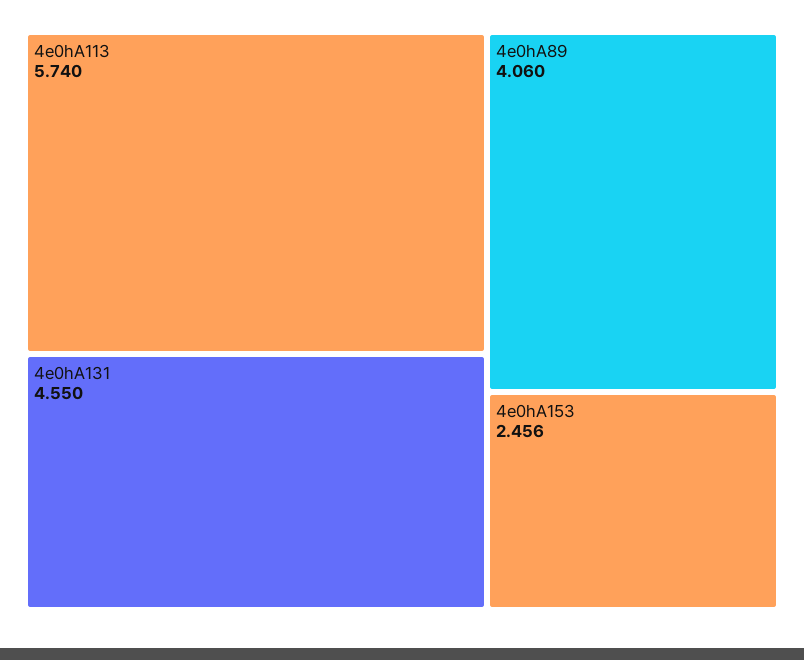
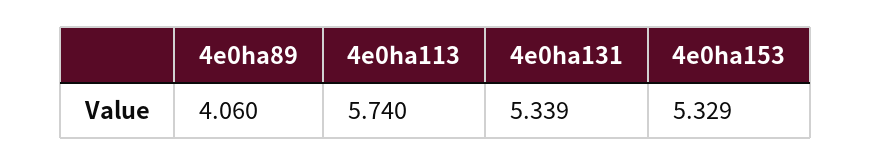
  {
    "4e0hA113": 5.74,
-   "4e0hA131": 4.55,
+   "4e0hA131": 5.339,
    "4e0hA89": 4.06,
-   "4e0hA153": 2.456
+   "4e0hA153": 5.329
  }

